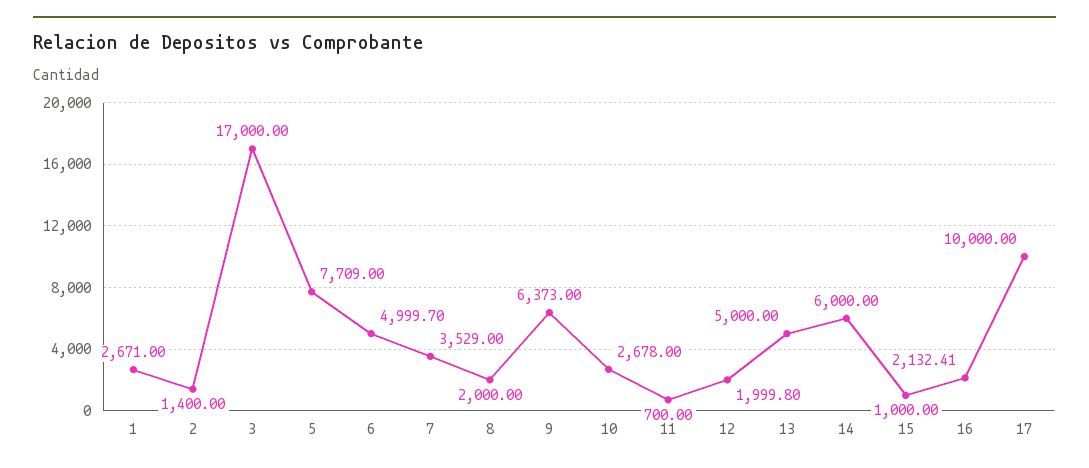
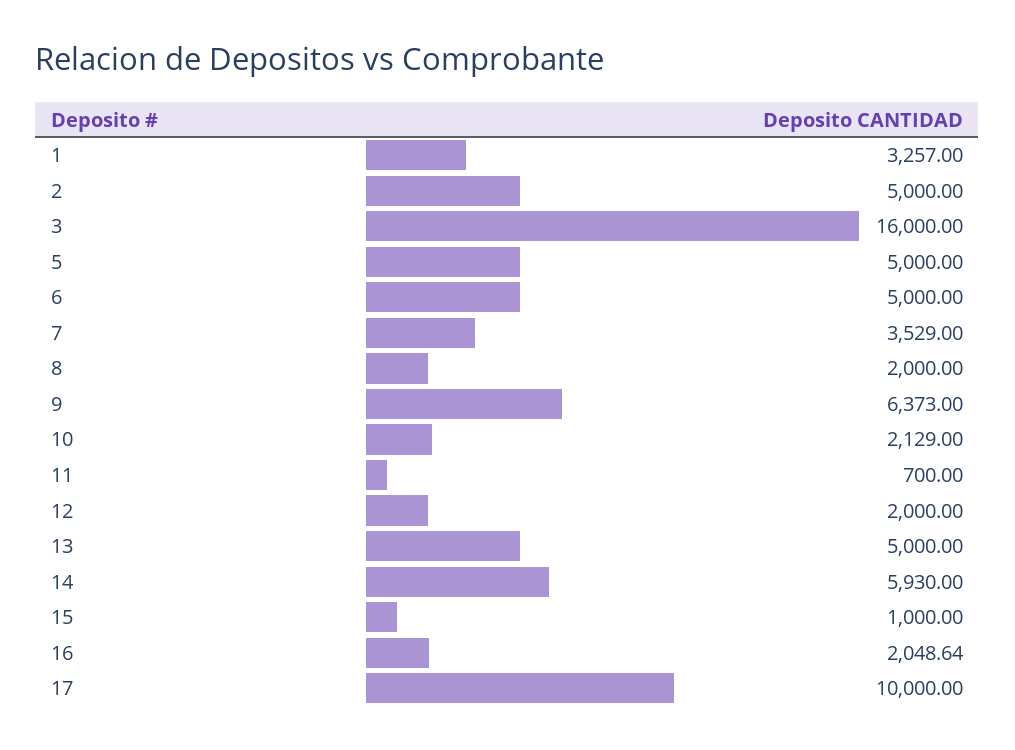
  {
-   "1": 2671,
+   "1": 3257,
-   "2": 1400,
+   "2": 5000,
-   "3": 17000,
+   "3": 16000,
-   "5": 7709,
+   "5": 5000,
-   "6": 4999.7,
+   "6": 5000,
    "7": 3529,
    "8": 2000,
    "9": 6373,
-   "10": 2678,
+   "10": 2129,
    "11": 700,
-   "12": 1999.8,
+   "12": 2000,
    "13": 5000,
-   "14": 6000,
+   "14": 5930,
    "15": 1000,
-   "16": 2132.41,
+   "16": 2048.64,
    "17": 10000
  }

